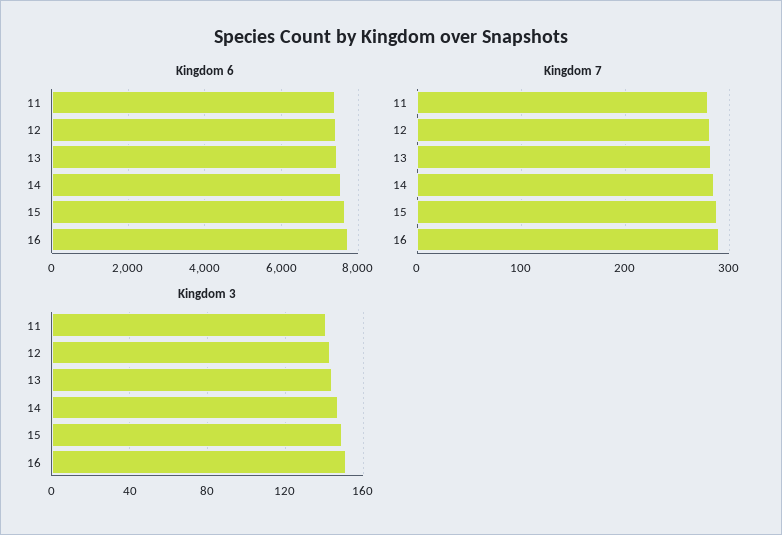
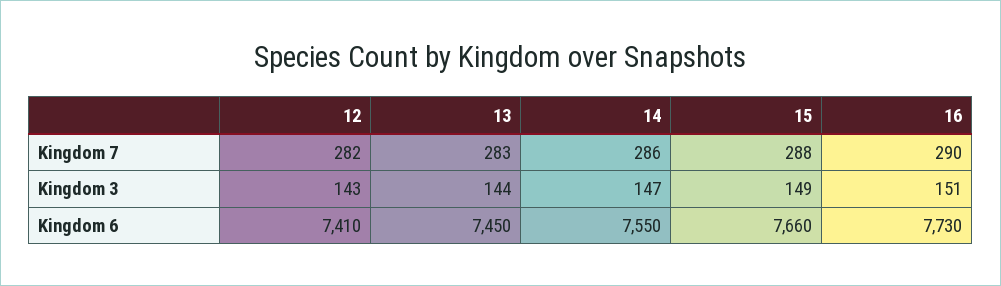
  {
    "Kingdom 6": {
-     "11": 7400,
      "12": 7410,
      "13": 7450,
      "14": 7550,
      "15": 7660,
      "16": 7730
    },
    "Kingdom 7": {
-     "11": 280,
      "12": 282,
      "13": 283,
      "14": 286,
      "15": 288,
      "16": 290
    },
    "Kingdom 3": {
-     "11": 140,
      "12": 143,
      "13": 144,
      "14": 147,
      "15": 149,
      "16": 151
    }
  }

